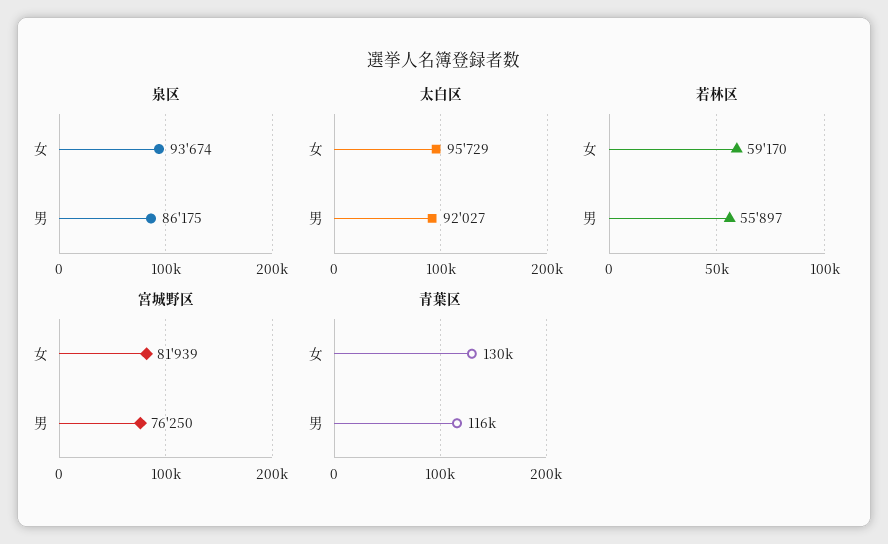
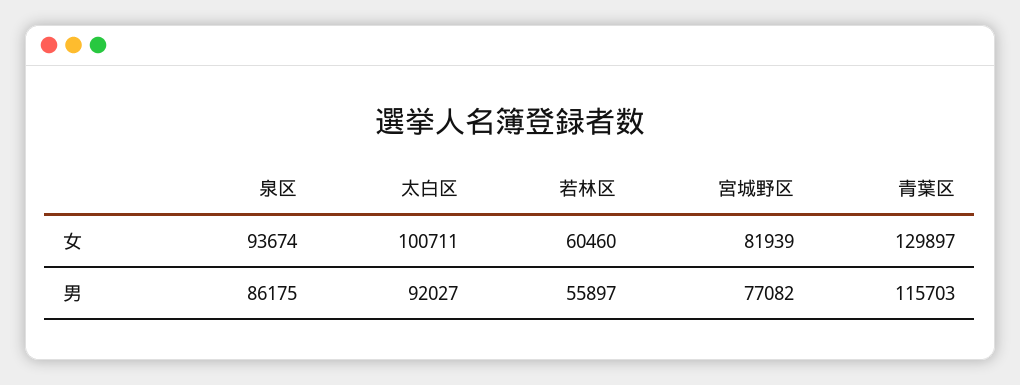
  {
    "泉区": {
      "女": 93674,
      "男": 86175
    },
    "太白区": {
-     "女": 95729,
+     "女": 100711,
      "男": 92027
    },
    "若林区": {
-     "女": 59170,
+     "女": 60460,
      "男": 55897
    },
    "宮城野区": {
      "女": 81939,
-     "男": 76250
+     "男": 77082
    },
    "青葉区": {
      "女": 129897,
      "男": 115703
    }
  }

